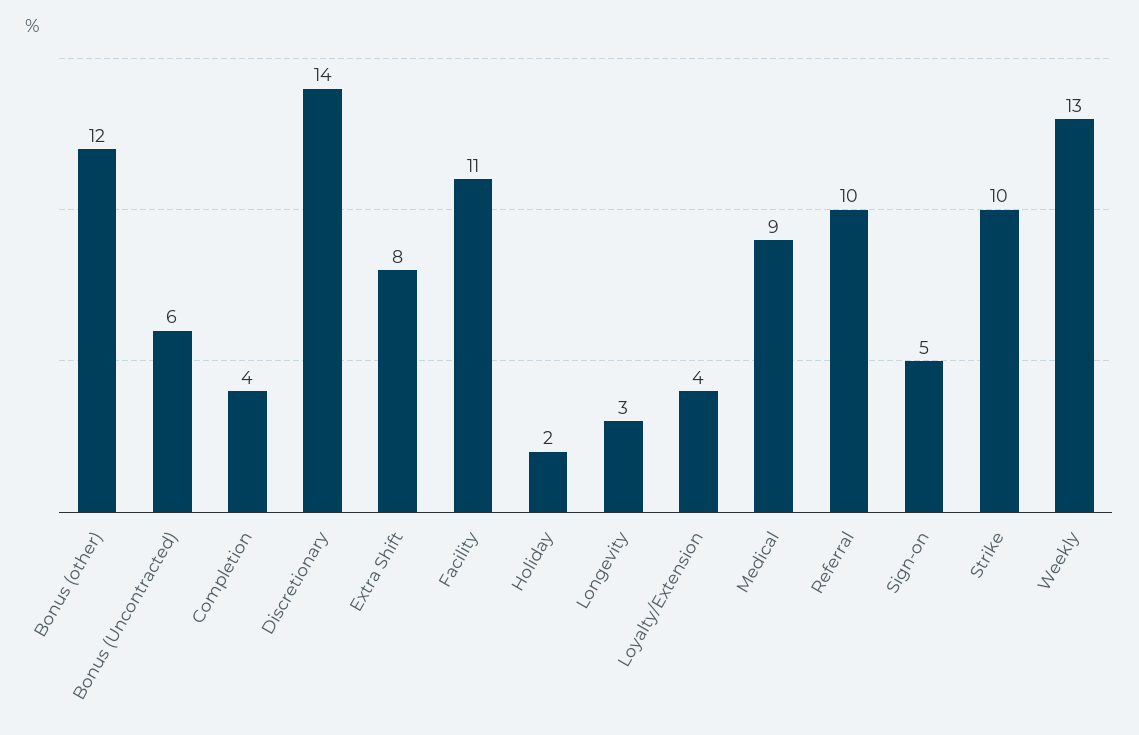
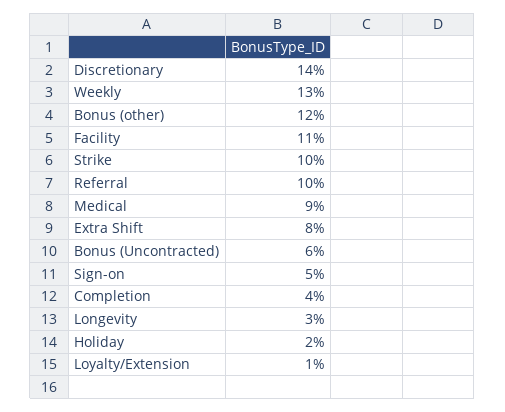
  {
    "Bonus (other)": 12,
    "Bonus (Uncontracted)": 6,
    "Completion": 4,
    "Discretionary": 14,
    "Extra Shift": 8,
    "Facility": 11,
    "Holiday": 2,
    "Longevity": 3,
-   "Loyalty/Extension": 4,
+   "Loyalty/Extension": 1,
    "Medical": 9,
    "Referral": 10,
    "Sign-on": 5,
    "Strike": 10,
    "Weekly": 13
  }

